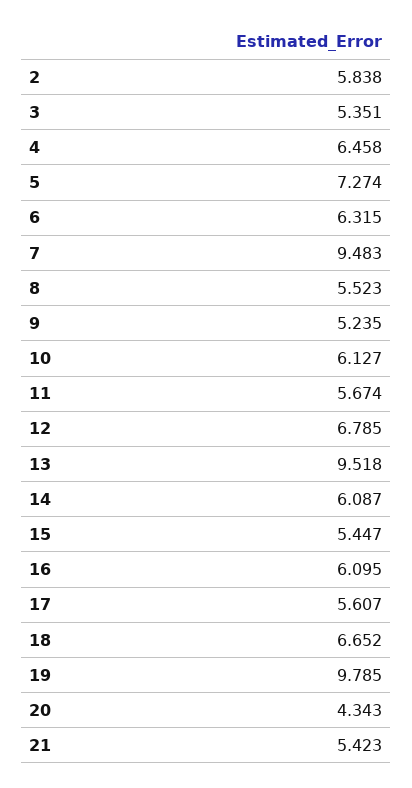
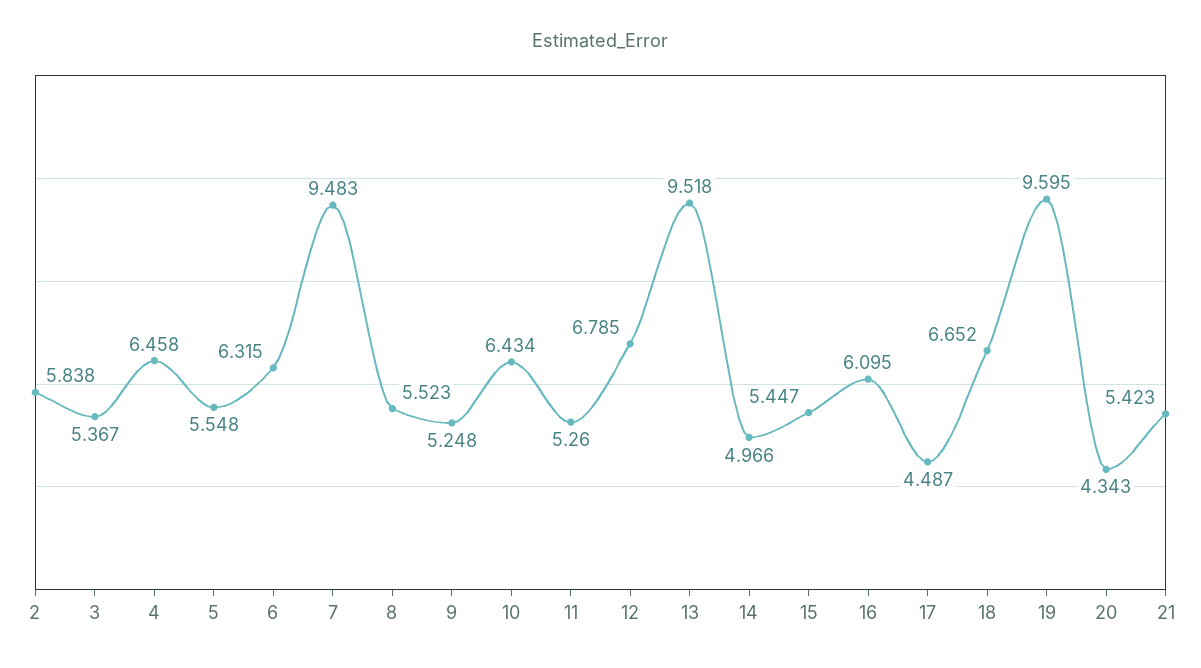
  {
    "2": 5.838,
-   "3": 5.351,
+   "3": 5.367,
    "4": 6.458,
-   "5": 7.274,
+   "5": 5.548,
    "6": 6.315,
    "7": 9.483,
    "8": 5.523,
-   "9": 5.235,
+   "9": 5.248,
-   "10": 6.127,
+   "10": 6.434,
-   "11": 5.674,
+   "11": 5.26,
    "12": 6.785,
    "13": 9.518,
-   "14": 6.087,
+   "14": 4.966,
    "15": 5.447,
    "16": 6.095,
-   "17": 5.607,
+   "17": 4.487,
    "18": 6.652,
-   "19": 9.785,
+   "19": 9.595,
    "20": 4.343,
    "21": 5.423
  }

